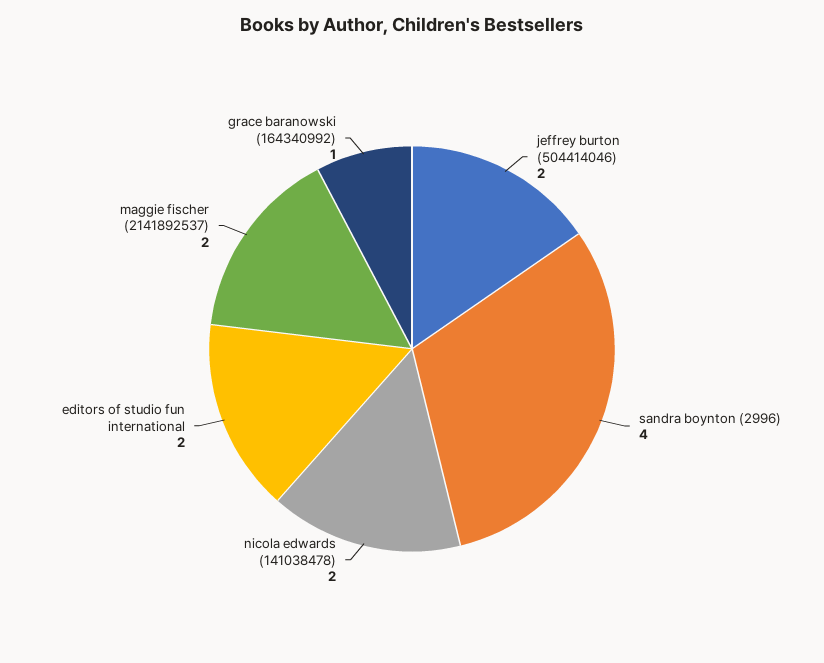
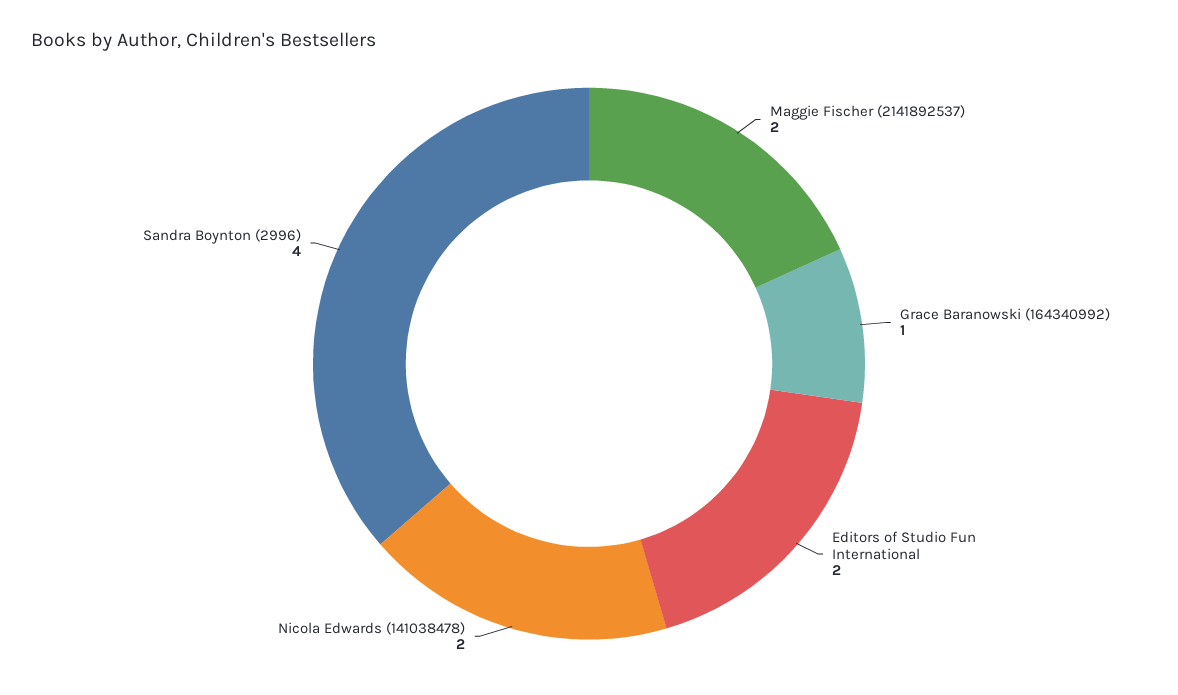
  {
-   "jeffrey burton (504414046)": 2,
    "sandra boynton (2996)": 4,
    "nicola edwards (141038478)": 2,
    "editors of studio fun international": 2,
    "maggie fischer (2141892537)": 2,
    "grace baranowski (164340992)": 1
  }

